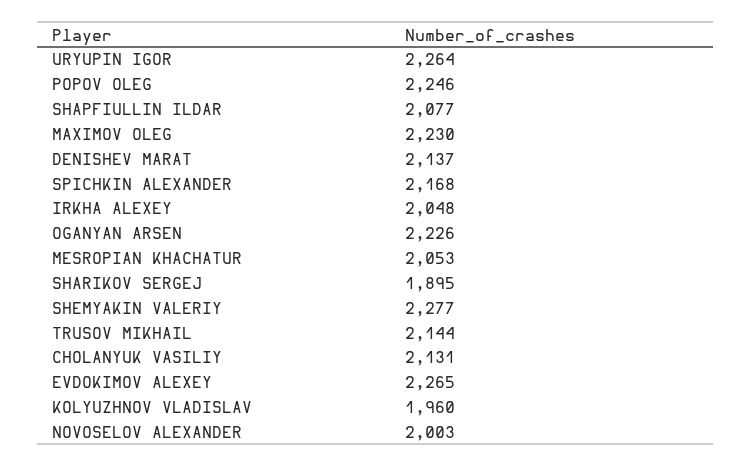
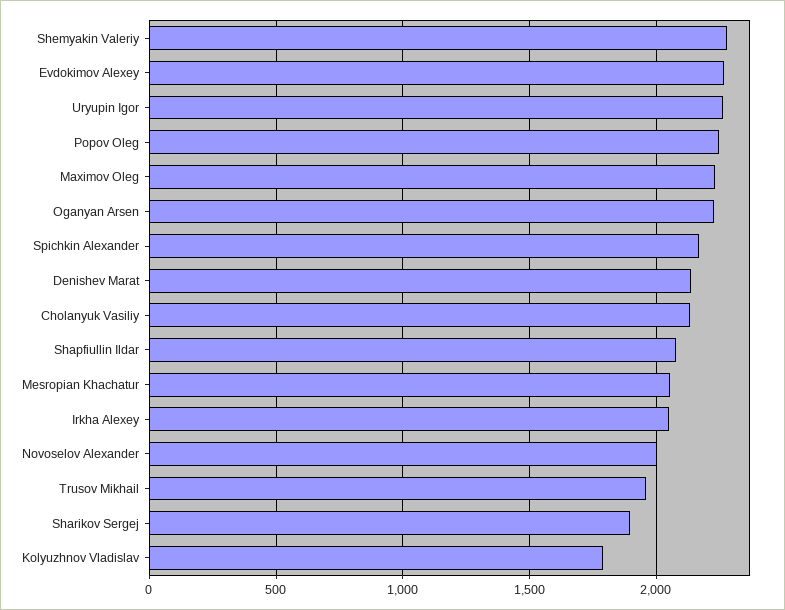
  {
    "URYUPIN IGOR": 2264,
    "POPOV OLEG": 2246,
    "SHAPFIULLIN ILDAR": 2077,
    "MAXIMOV OLEG": 2230,
    "DENISHEV MARAT": 2137,
    "SPICHKIN ALEXANDER": 2168,
    "IRKHA ALEXEY": 2048,
    "OGANYAN ARSEN": 2226,
    "MESROPIAN KHACHATUR": 2053,
    "SHARIKOV SERGEJ": 1895,
    "SHEMYAKIN VALERIY": 2277,
-   "TRUSOV MIKHAIL": 2144,
+   "TRUSOV MIKHAIL": 1950,
    "CHOLANYUK VASILIY": 2131,
    "EVDOKIMOV ALEXEY": 2265,
-   "KOLYUZHNOV VLADISLAV": 1960,
+   "KOLYUZHNOV VLADISLAV": 1800,
    "NOVOSELOV ALEXANDER": 2003
  }

